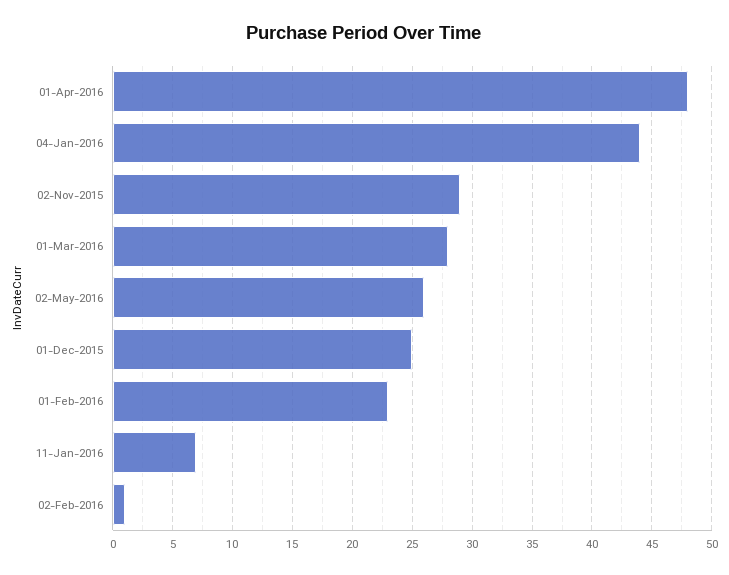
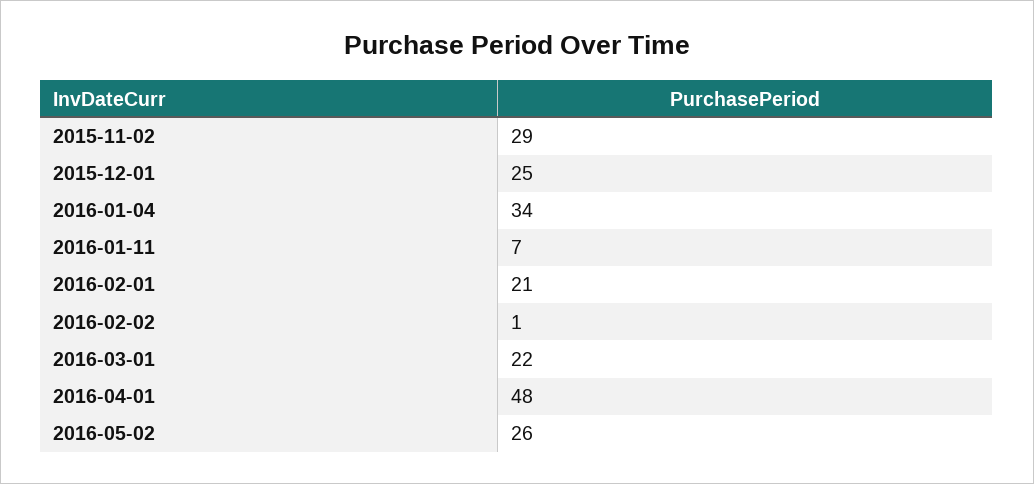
  {
    "01-Apr-2016": 48,
-   "04-Jan-2016": 44,
+   "04-Jan-2016": 34,
    "02-Nov-2015": 29,
-   "01-Mar-2016": 28,
+   "01-Mar-2016": 22,
    "02-May-2016": 26,
    "01-Dec-2015": 25,
-   "01-Feb-2016": 23,
+   "01-Feb-2016": 21,
    "11-Jan-2016": 7,
    "02-Feb-2016": 1
  }

